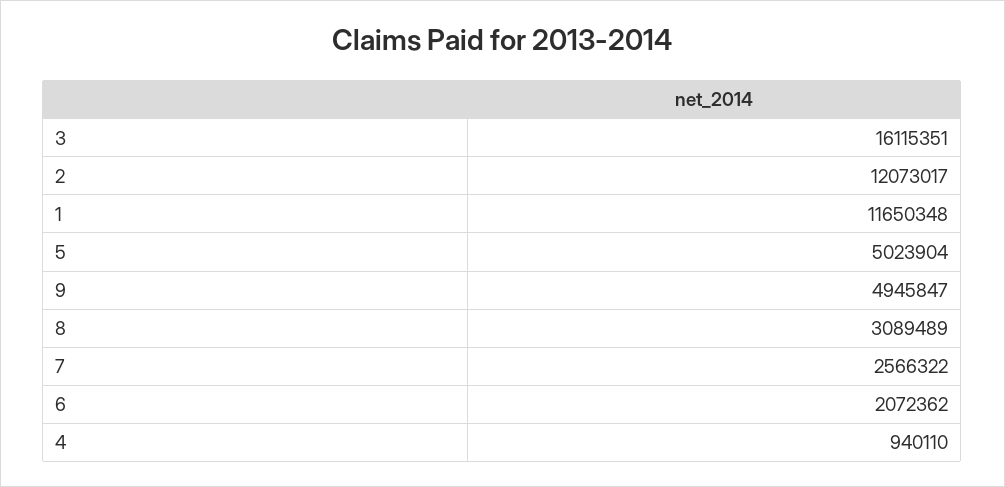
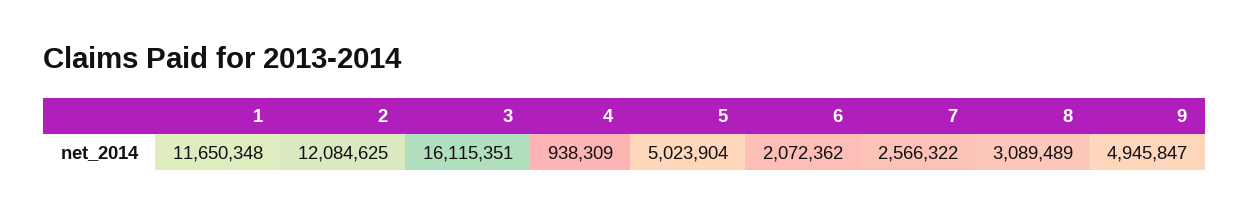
  {
    "3": 16115351,
-   "2": 12073017,
+   "2": 12084625,
    "1": 11650348,
    "5": 5023904,
    "9": 4945847,
    "8": 3089489,
    "7": 2566322,
    "6": 2072362,
-   "4": 940110
+   "4": 938309
  }

